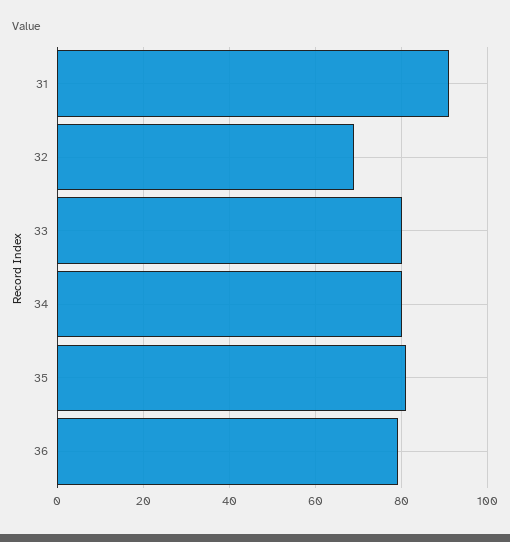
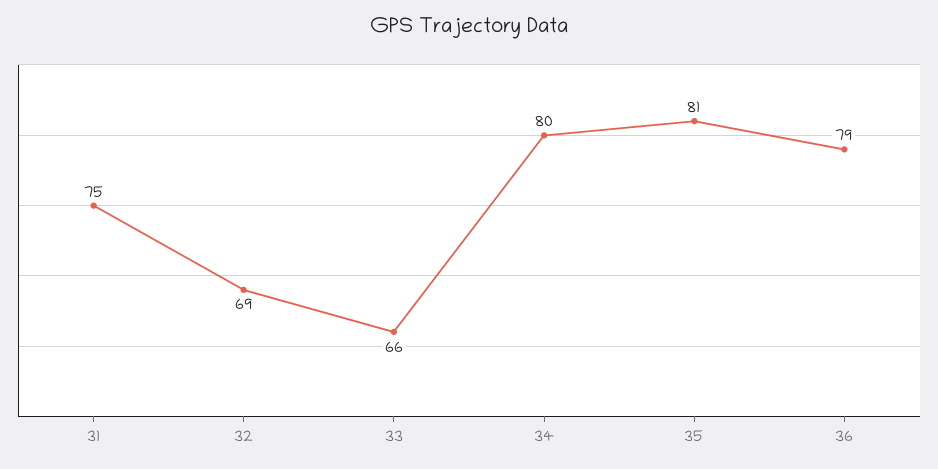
  {
-   "31": 90,
+   "31": 75,
    "32": 69,
-   "33": 80,
+   "33": 66,
    "34": 80,
    "35": 81,
    "36": 79
  }

